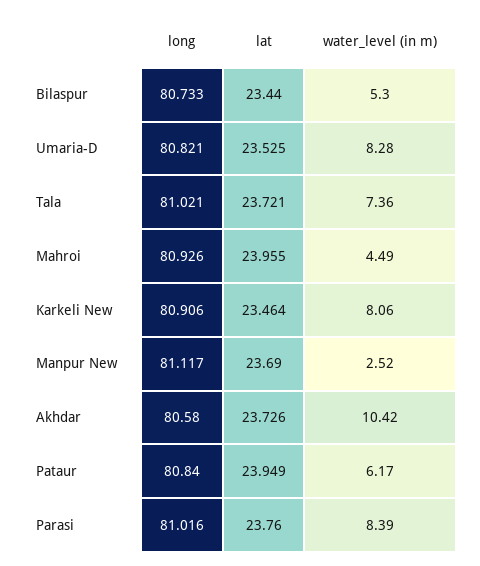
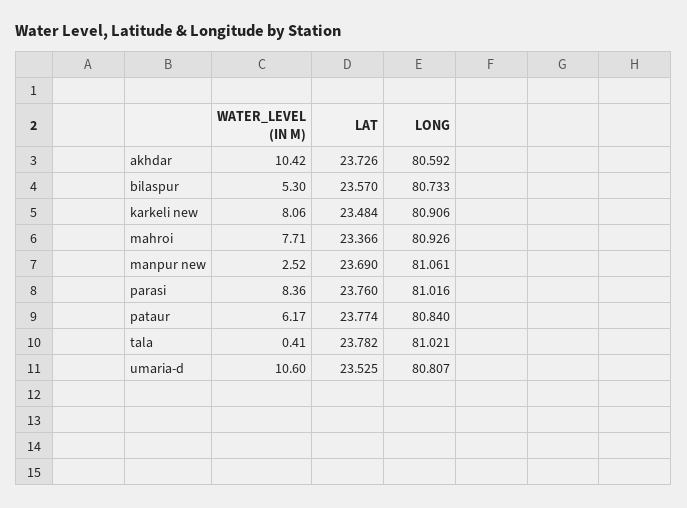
  {
    "long": {
      "Bilaspur": 80.733,
-     "Umaria-D": 80.821,
+     "Umaria-D": 80.807,
      "Tala": 81.021,
      "Mahroi": 80.926,
      "Karkeli New": 80.906,
-     "Manpur New": 81.117,
+     "Manpur New": 81.061,
-     "Akhdar": 80.58,
+     "Akhdar": 80.592,
      "Pataur": 80.84,
      "Parasi": 81.016
    },
    "lat": {
-     "Bilaspur": 23.44,
+     "Bilaspur": 23.57,
      "Umaria-D": 23.525,
-     "Tala": 23.721,
+     "Tala": 23.782,
-     "Mahroi": 23.955,
+     "Mahroi": 23.366,
-     "Karkeli New": 23.464,
+     "Karkeli New": 23.484,
      "Manpur New": 23.69,
      "Akhdar": 23.726,
-     "Pataur": 23.949,
+     "Pataur": 23.774,
      "Parasi": 23.76
    },
    "water_level (in m)": {
      "Bilaspur": 5.3,
-     "Umaria-D": 8.28,
+     "Umaria-D": 10.6,
-     "Tala": 7.36,
+     "Tala": 0.41,
-     "Mahroi": 4.49,
+     "Mahroi": 7.71,
      "Karkeli New": 8.06,
      "Manpur New": 2.52,
      "Akhdar": 10.42,
      "Pataur": 6.17,
-     "Parasi": 8.39
+     "Parasi": 8.36
    }
  }

